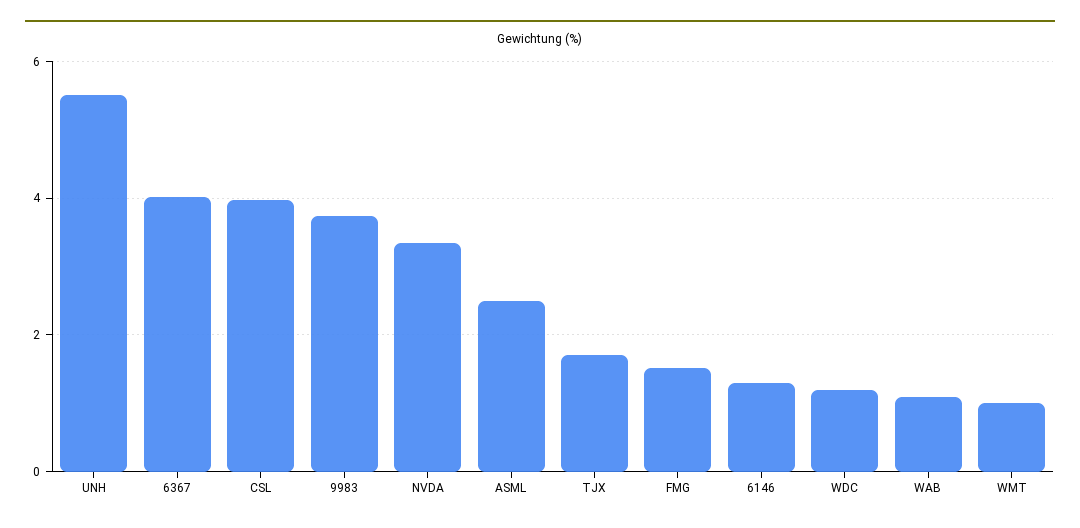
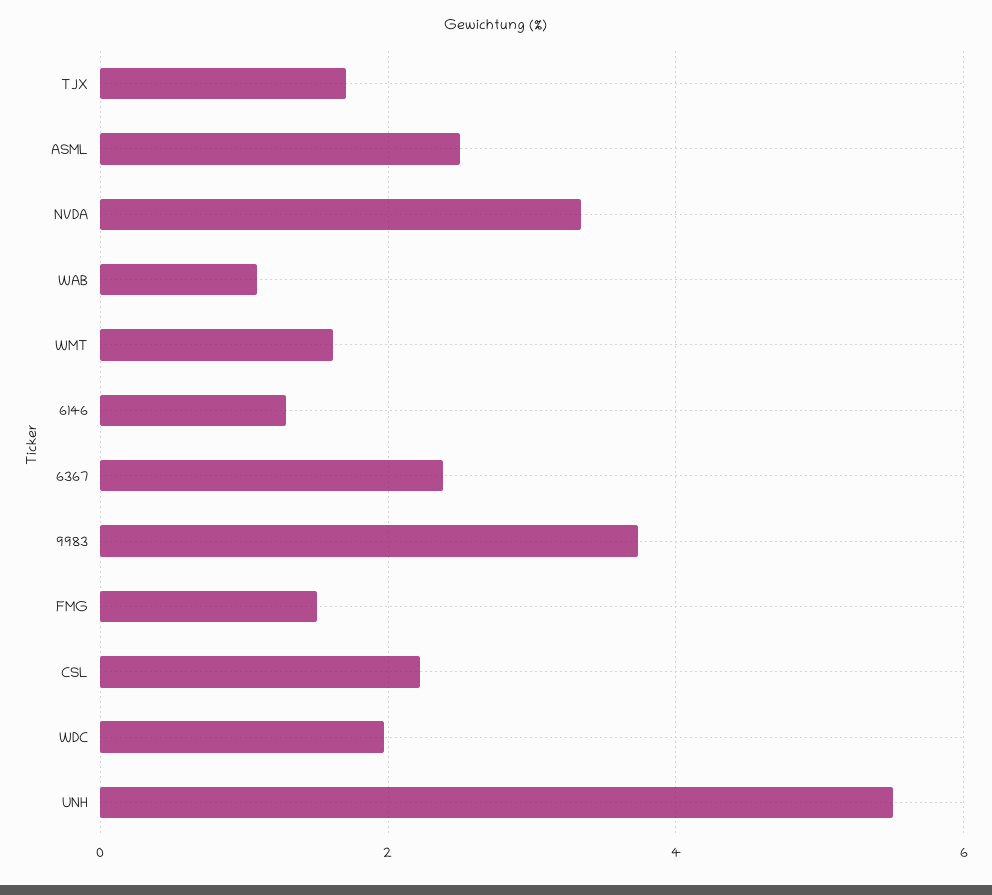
  {
    "UNH": 5.6,
-   "6367": 4,
+   "6367": 2.4,
-   "CSL": 4,
+   "CSL": 2.2,
    "9983": 3.8,
    "NVDA": 3.4,
    "ASML": 2.6,
    "TJX": 1.8,
    "FMG": 1.6,
    "6146": 1.2,
-   "WDC": 1.2,
+   "WDC": 2,
    "WAB": 1,
-   "WMT": 1
+   "WMT": 1.6
  }

